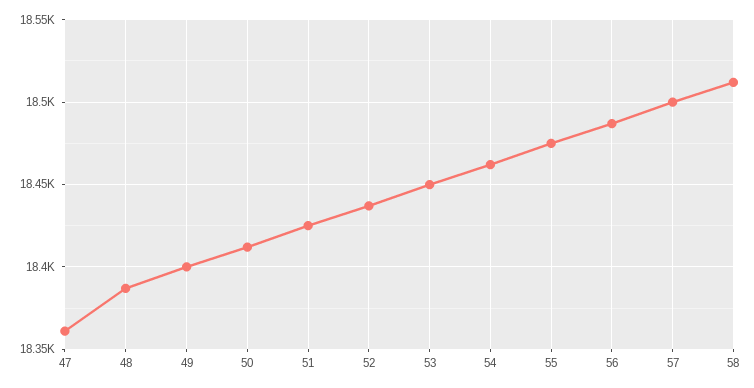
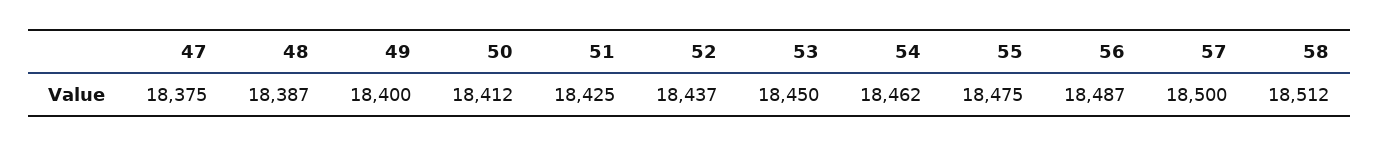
  {
-   "47": 18360,
+   "47": 18375,
    "48": 18387,
    "49": 18400,
    "50": 18412,
    "51": 18425,
    "52": 18437,
    "53": 18450,
    "54": 18462,
    "55": 18475,
    "56": 18487,
    "57": 18500,
    "58": 18512
  }

